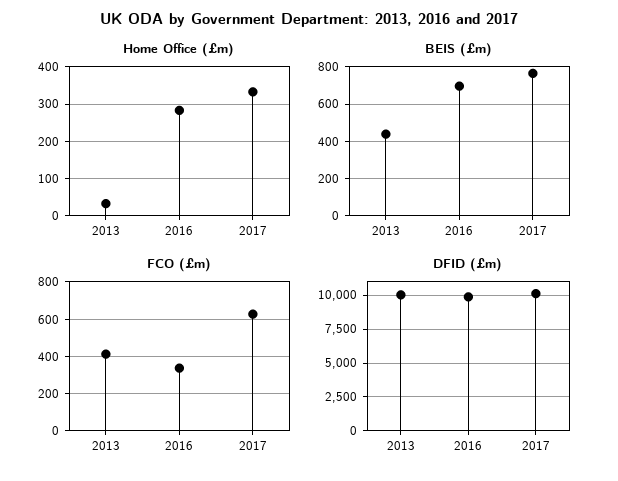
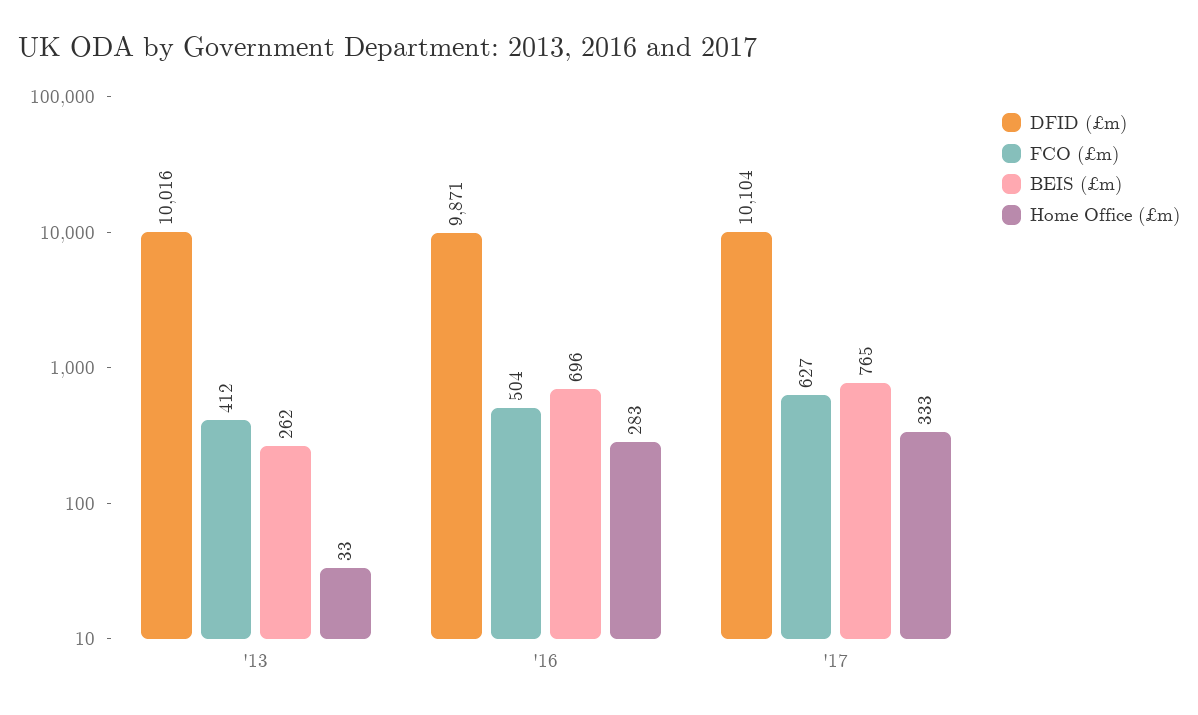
  {
    "Home Office (£m)": {
      "2013": 33,
      "2016": 283,
      "2017": 333
    },
    "BEIS (£m)": {
-     "2013": 450,
+     "2013": 262,
      "2016": 696,
      "2017": 765
    },
    "FCO (£m)": {
      "2013": 412,
-     "2016": 350,
+     "2016": 504,
      "2017": 627
    },
    "DFID (£m)": {
      "2013": 10016,
      "2016": 9871,
      "2017": 10104
    }
  }

